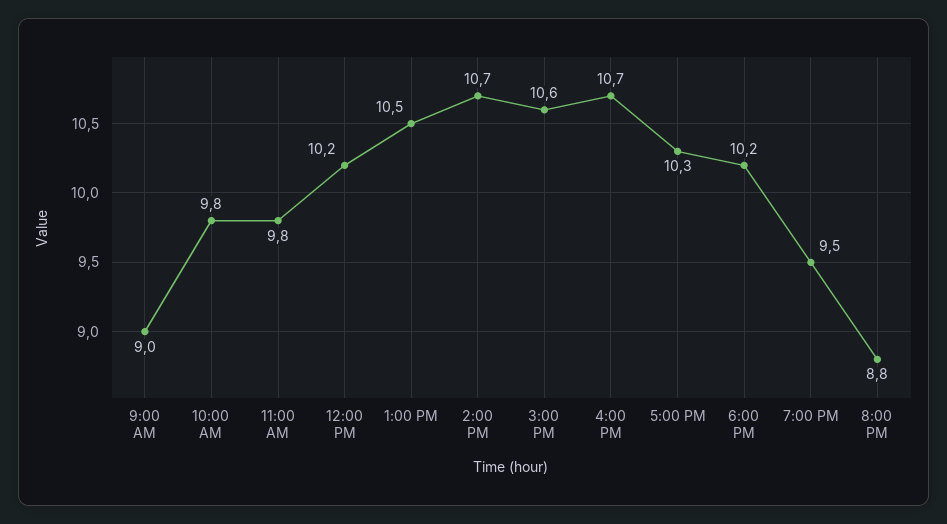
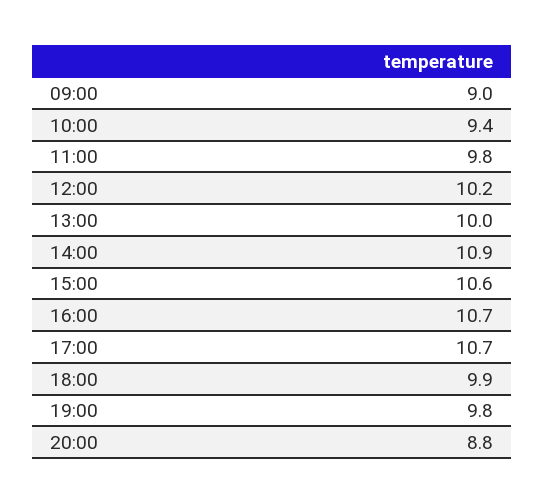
  {
    "9:00 AM": 9,
-   "10:00 AM": 9.8,
+   "10:00 AM": 9.4,
    "11:00 AM": 9.8,
    "12:00 PM": 10.2,
-   "1:00 PM": 10.5,
+   "1:00 PM": 10,
-   "2:00 PM": 10.7,
+   "2:00 PM": 10.9,
    "3:00 PM": 10.6,
    "4:00 PM": 10.7,
-   "5:00 PM": 10.3,
+   "5:00 PM": 10.7,
-   "6:00 PM": 10.2,
+   "6:00 PM": 9.9,
-   "7:00 PM": 9.5,
+   "7:00 PM": 9.8,
    "8:00 PM": 8.8
  }

